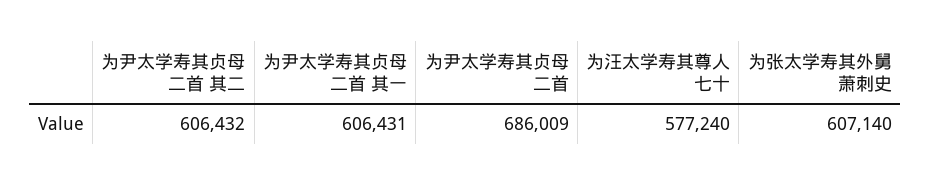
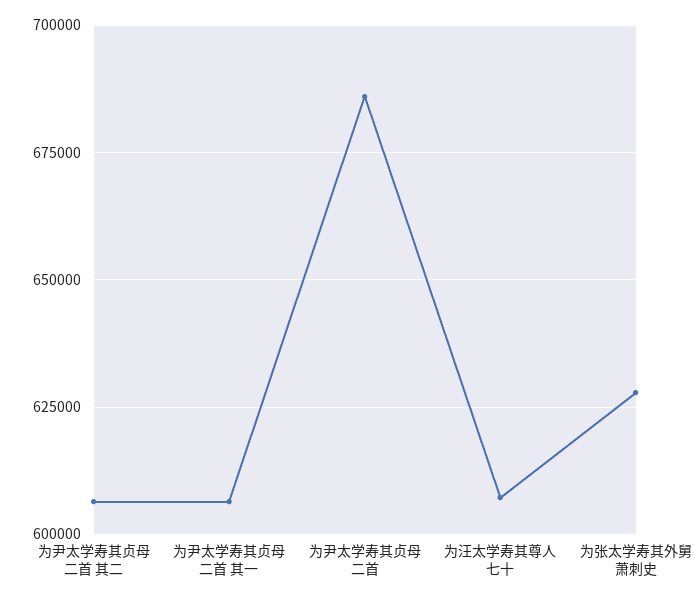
  {
    "为尹太学寿其贞母二首 其二": 606432,
    "为尹太学寿其贞母二首 其一": 606431,
    "为尹太学寿其贞母二首": 686009,
-   "为汪太学寿其尊人七十": 577240,
+   "为汪太学寿其尊人七十": 607500,
-   "为张太学寿其外舅萧刺史": 607140
+   "为张太学寿其外舅萧刺史": 627500
  }

